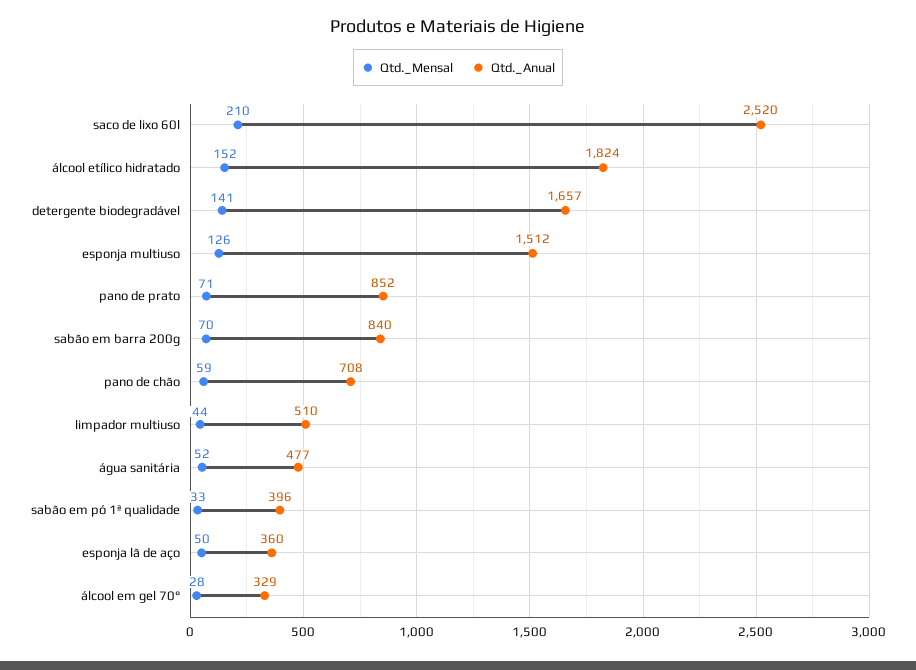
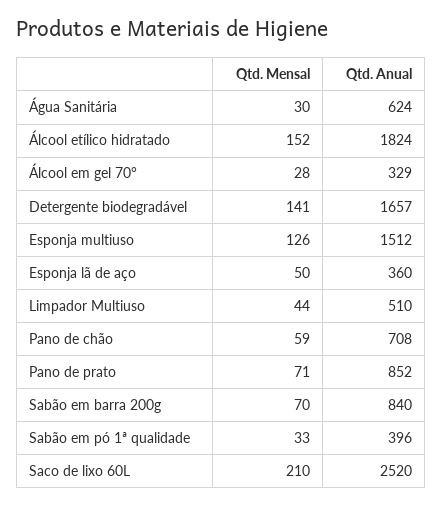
  {
    "Qtd._Mensal": {
      "saco de lixo 60l": 210,
      "álcool etílico hidratado": 152,
      "detergente biodegradável": 141,
      "esponja multiuso": 126,
      "pano de prato": 71,
      "sabão em barra 200g": 70,
      "pano de chão": 59,
      "limpador multiuso": 44,
-     "água sanitária": 52,
+     "água sanitária": 30,
      "sabão em pó 1ª qualidade": 33,
      "esponja lã de aço": 50,
      "álcool em gel 70°": 28
    },
    "Qtd._Anual": {
      "saco de lixo 60l": 2520,
      "álcool etílico hidratado": 1824,
      "detergente biodegradável": 1657,
      "esponja multiuso": 1512,
      "pano de prato": 852,
      "sabão em barra 200g": 840,
      "pano de chão": 708,
      "limpador multiuso": 510,
-     "água sanitária": 477,
+     "água sanitária": 624,
      "sabão em pó 1ª qualidade": 396,
      "esponja lã de aço": 360,
      "álcool em gel 70°": 329
    }
  }

